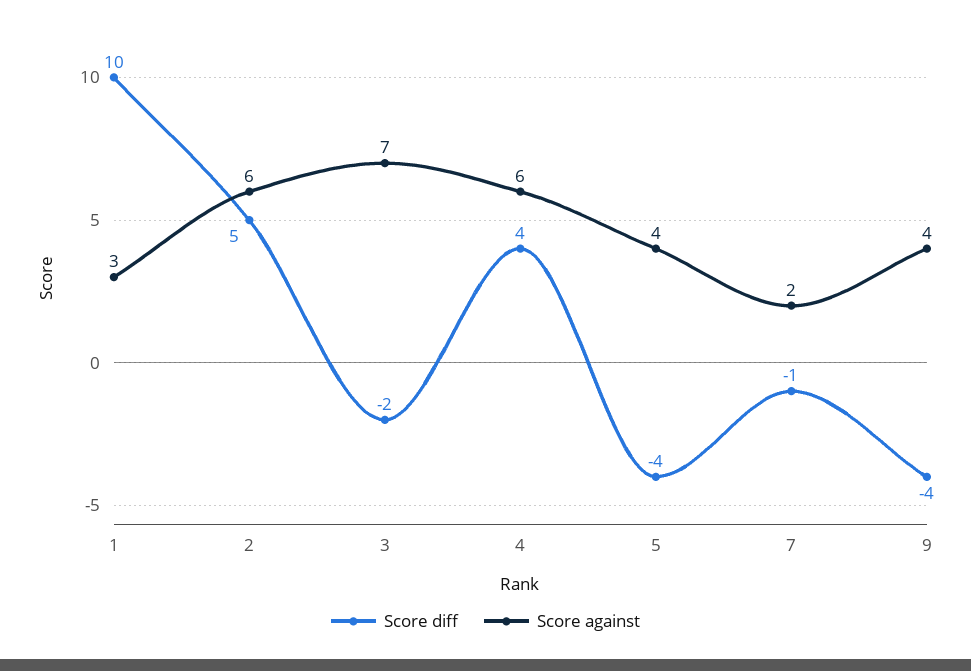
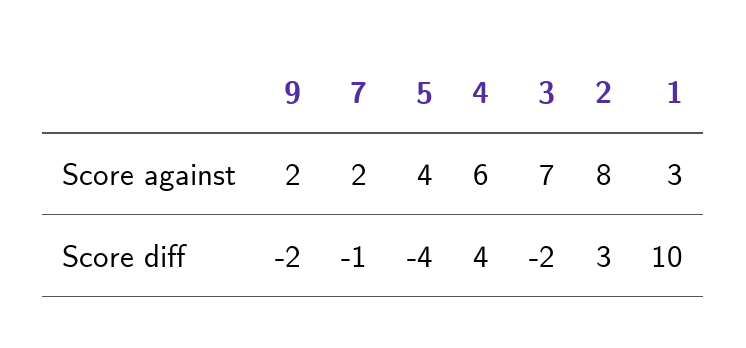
  {
    "Score diff": {
      "1": 10,
-     "2": 5,
+     "2": 3,
      "3": -2,
      "4": 4,
      "5": -4,
      "7": -1,
-     "9": -4
+     "9": -2
    },
    "Score against": {
      "1": 3,
-     "2": 6,
+     "2": 8,
      "3": 7,
      "4": 6,
      "5": 4,
      "7": 2,
-     "9": 4
+     "9": 2
    }
  }

